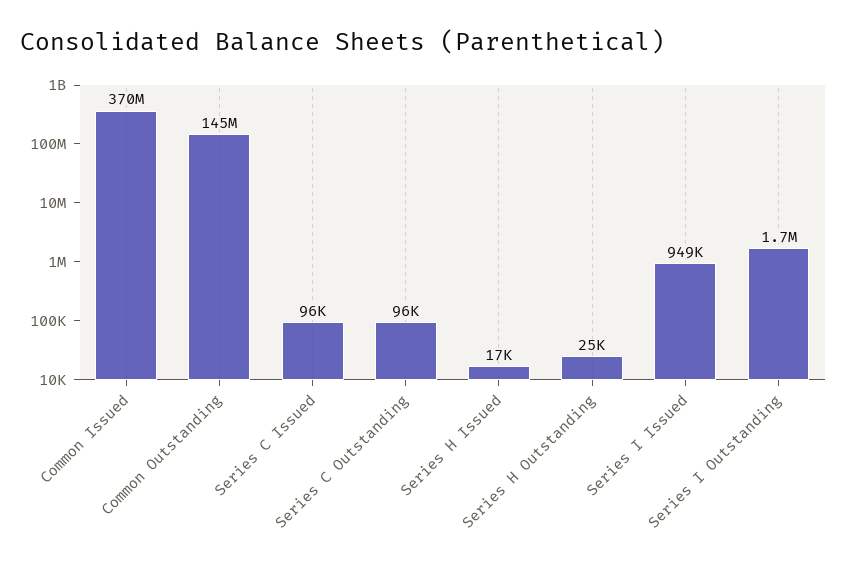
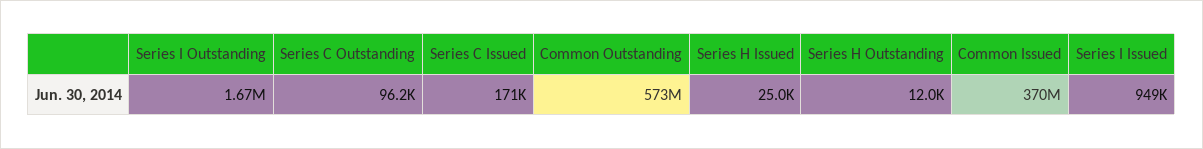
  {
    "Common Issued": 370000000,
-   "Common Outstanding": 145000000,
+   "Common Outstanding": 573000000,
-   "Series C Issued": 96000,
+   "Series C Issued": 171000,
    "Series C Outstanding": 96200,
-   "Series H Issued": 17000,
+   "Series H Issued": 25000,
-   "Series H Outstanding": 25000,
+   "Series H Outstanding": 12000,
    "Series I Issued": 949000,
    "Series I Outstanding": 1670000
  }

